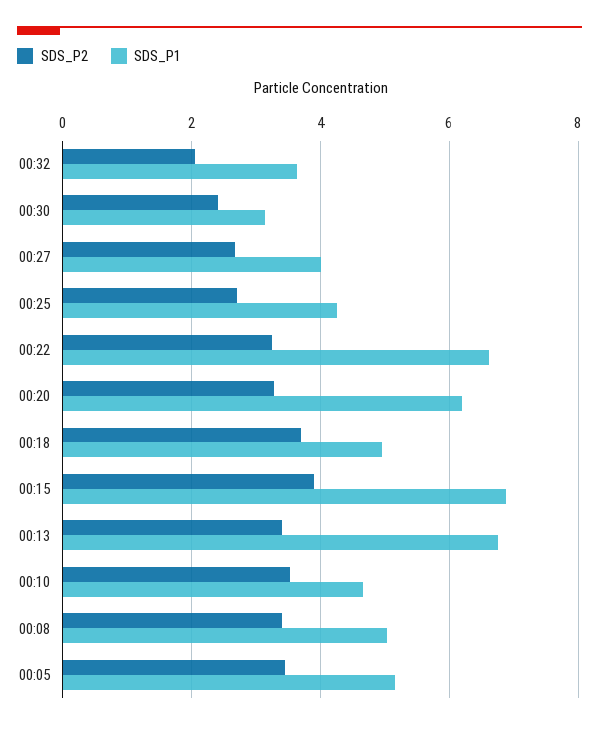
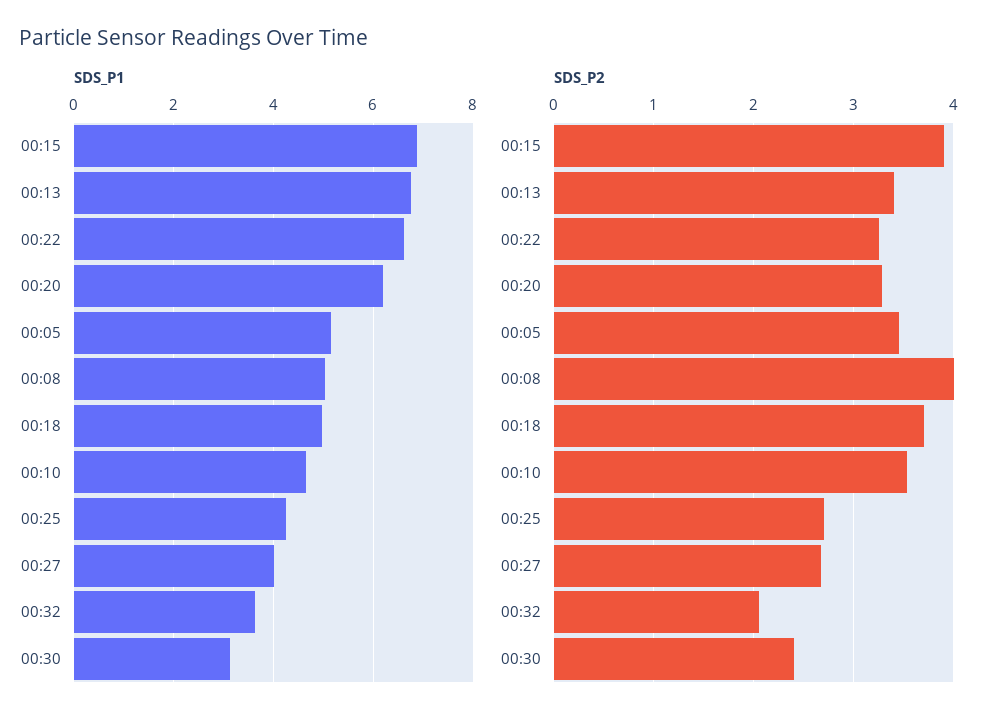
  {
    "SDS_P2": {
      "00:32": 2.1,
      "00:30": 2.4,
      "00:27": 2.7,
      "00:25": 2.7,
      "00:22": 3.3,
      "00:20": 3.3,
      "00:18": 3.7,
      "00:15": 3.9,
      "00:13": 3.4,
      "00:10": 3.5,
-     "00:08": 3.4,
+     "00:08": 4,
      "00:05": 3.5
    },
    "SDS_P1": {
      "00:32": 3.6,
      "00:30": 3.2,
      "00:27": 4,
      "00:25": 4.2,
      "00:22": 6.6,
      "00:20": 6.2,
      "00:18": 5,
      "00:15": 6.8,
      "00:13": 6.8,
      "00:10": 4.6,
      "00:08": 5,
      "00:05": 5.2
    }
  }

